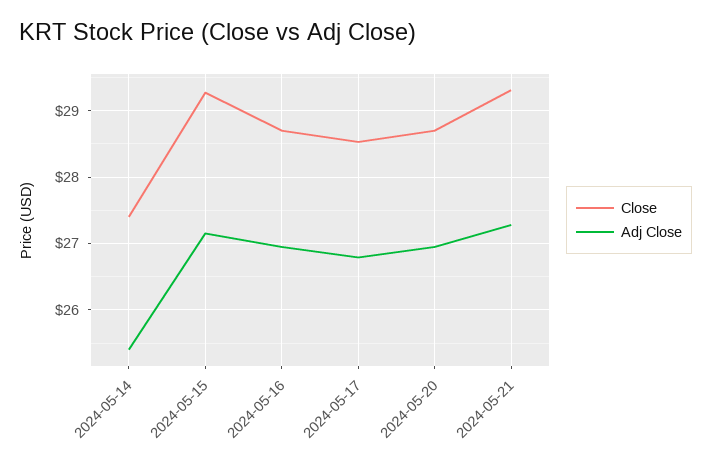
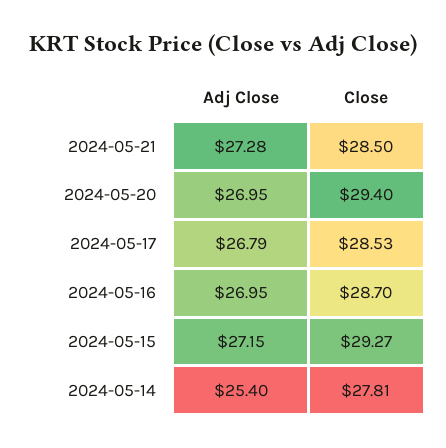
  {
    "Close": {
-     "2024-05-14": 27.4,
+     "2024-05-14": 27.81,
      "2024-05-15": 29.27,
      "2024-05-16": 28.7,
      "2024-05-17": 28.53,
-     "2024-05-20": 28.7,
+     "2024-05-20": 29.4,
-     "2024-05-21": 29.3
+     "2024-05-21": 28.5
    },
    "Adj Close": {
      "2024-05-14": 25.4,
      "2024-05-15": 27.15,
      "2024-05-16": 26.95,
      "2024-05-17": 26.79,
      "2024-05-20": 26.95,
      "2024-05-21": 27.28
    }
  }

